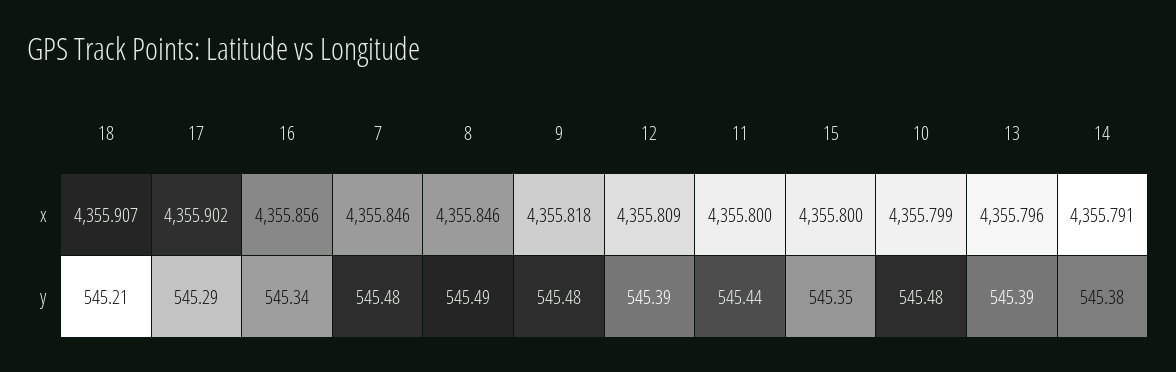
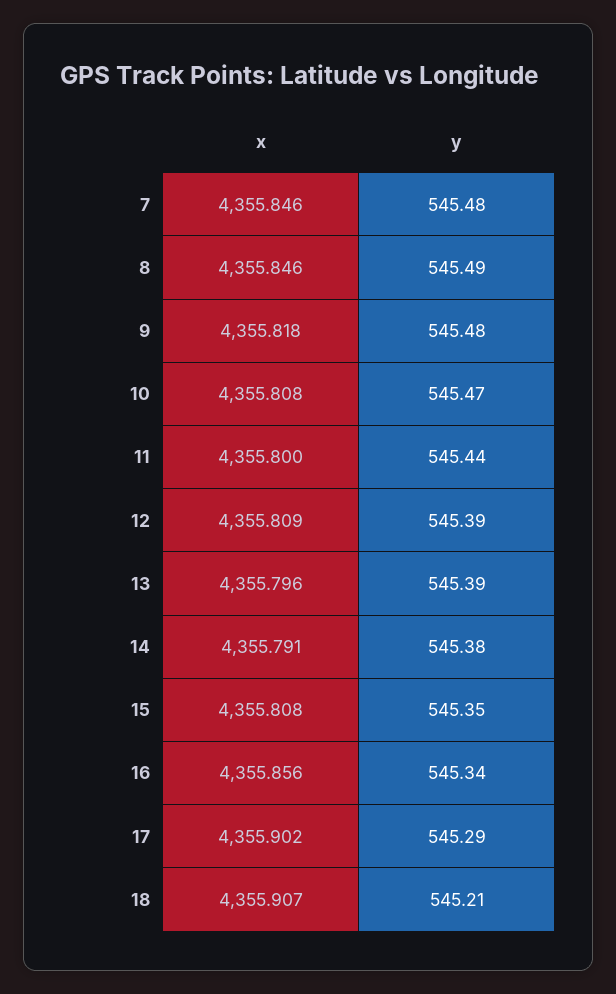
  {
    "18": {
      "x": 4355.907,
      "y": 545.21
    },
    "17": {
      "x": 4355.902,
      "y": 545.29
    },
    "16": {
      "x": 4355.856,
      "y": 545.34
    },
    "7": {
      "x": 4355.846,
      "y": 545.48
    },
    "8": {
      "x": 4355.846,
      "y": 545.49
    },
    "9": {
      "x": 4355.818,
      "y": 545.48
    },
    "12": {
      "x": 4355.809,
      "y": 545.39
    },
    "11": {
      "x": 4355.8,
      "y": 545.44
    },
    "15": {
-     "x": 4355.8,
+     "x": 4355.808,
      "y": 545.35
    },
    "10": {
-     "x": 4355.799,
+     "x": 4355.808,
-     "y": 545.48
+     "y": 545.47
    },
    "13": {
      "x": 4355.796,
      "y": 545.39
    },
    "14": {
      "x": 4355.791,
      "y": 545.38
    }
  }

